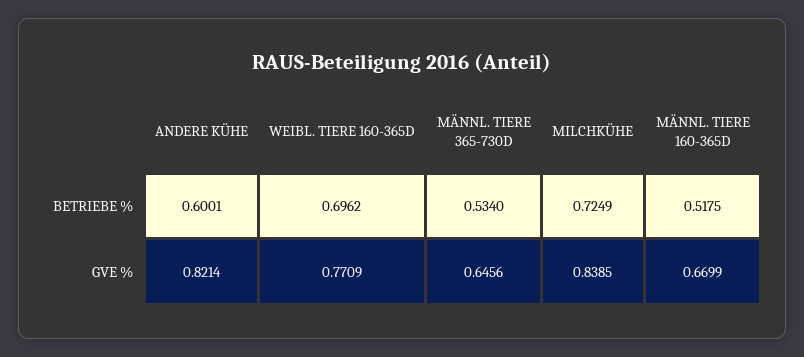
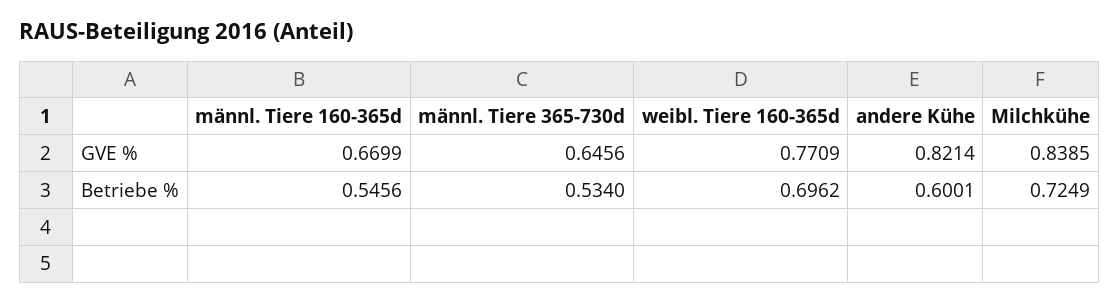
  {
    "ANDERE KÜHE": {
      "BETRIEBE %": 0.6001,
      "GVE %": 0.8214
    },
    "WEIBL. TIERE 160-365D": {
      "BETRIEBE %": 0.6962,
      "GVE %": 0.7709
    },
    "MÄNNL. TIERE 365-730D": {
      "BETRIEBE %": 0.534,
      "GVE %": 0.6456
    },
    "MILCHKÜHE": {
      "BETRIEBE %": 0.7249,
      "GVE %": 0.8385
    },
    "MÄNNL. TIERE 160-365D": {
-     "BETRIEBE %": 0.5175,
+     "BETRIEBE %": 0.5456,
      "GVE %": 0.6699
    }
  }

